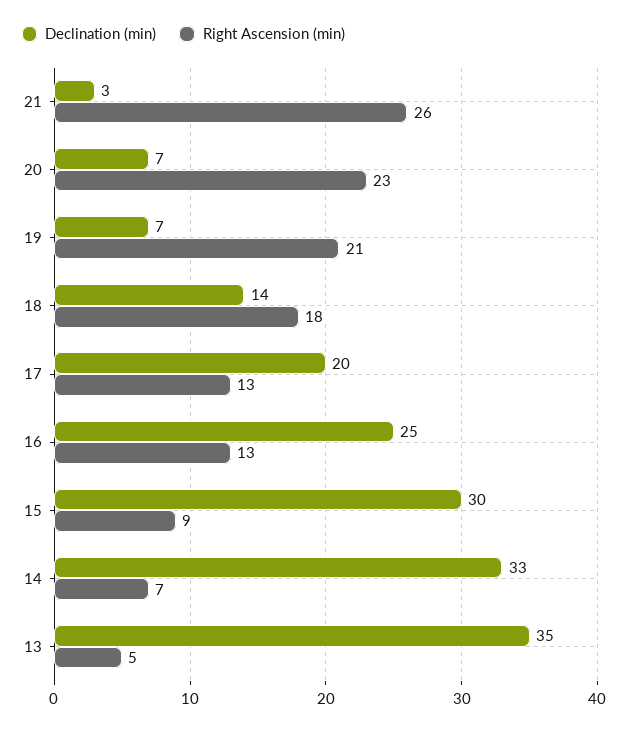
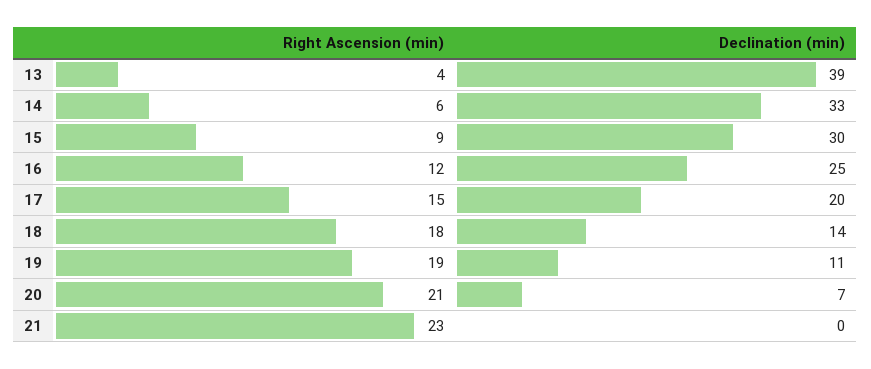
  {
    "Declination (min)": {
-     "21": 3,
+     "21": 0,
      "20": 7,
-     "19": 7,
+     "19": 11,
      "18": 14,
      "17": 20,
      "16": 25,
      "15": 30,
      "14": 33,
-     "13": 35
+     "13": 39
    },
    "Right Ascension (min)": {
-     "21": 26,
+     "21": 23,
-     "20": 23,
+     "20": 21,
-     "19": 21,
+     "19": 19,
      "18": 18,
-     "17": 13,
+     "17": 15,
-     "16": 13,
+     "16": 12,
      "15": 9,
-     "14": 7,
+     "14": 6,
-     "13": 5
+     "13": 4
    }
  }

